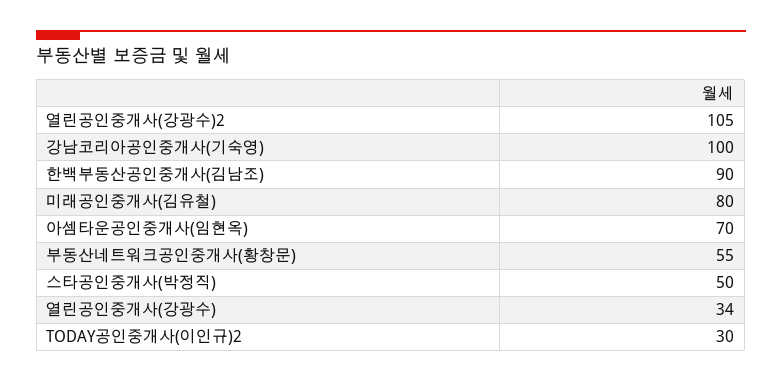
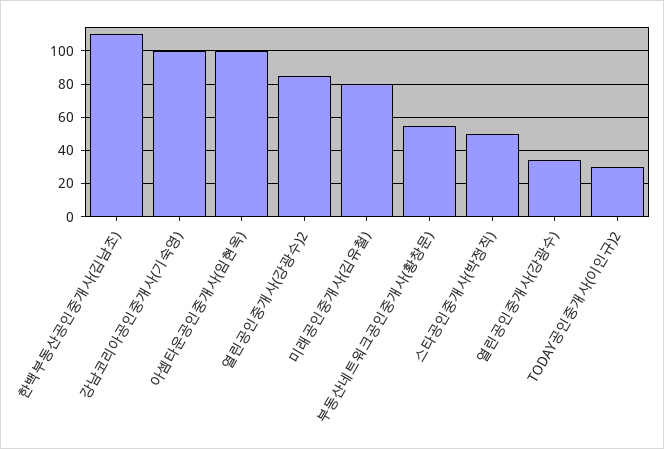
  {
-   "열린공인중개사(강광수)2": 105,
+   "열린공인중개사(강광수)2": 85,
    "강남코리아공인중개사(기숙영)": 100,
-   "한백부동산공인중개사(김남조)": 90,
+   "한백부동산공인중개사(김남조)": 110,
    "미래공인중개사(김유철)": 80,
-   "아셈타운공인중개사(임현옥)": 70,
+   "아셈타운공인중개사(임현옥)": 100,
    "부동산네트워크공인중개사(황창문)": 55,
    "스타공인중개사(박정직)": 50,
    "열린공인중개사(강광수)": 34,
    "TODAY공인중개사(이인규)2": 30
  }

